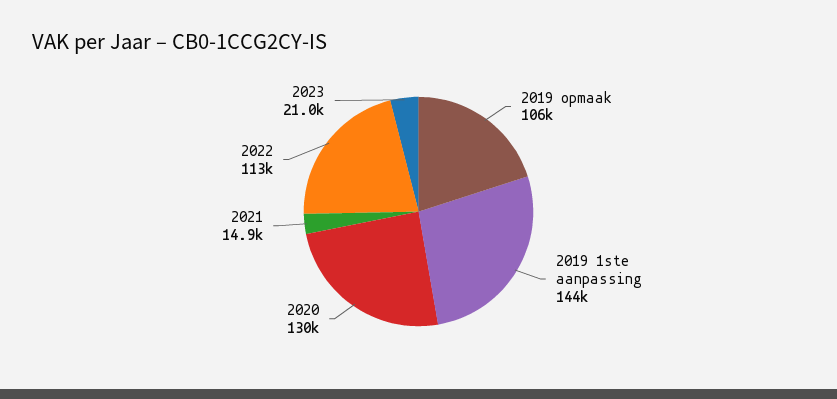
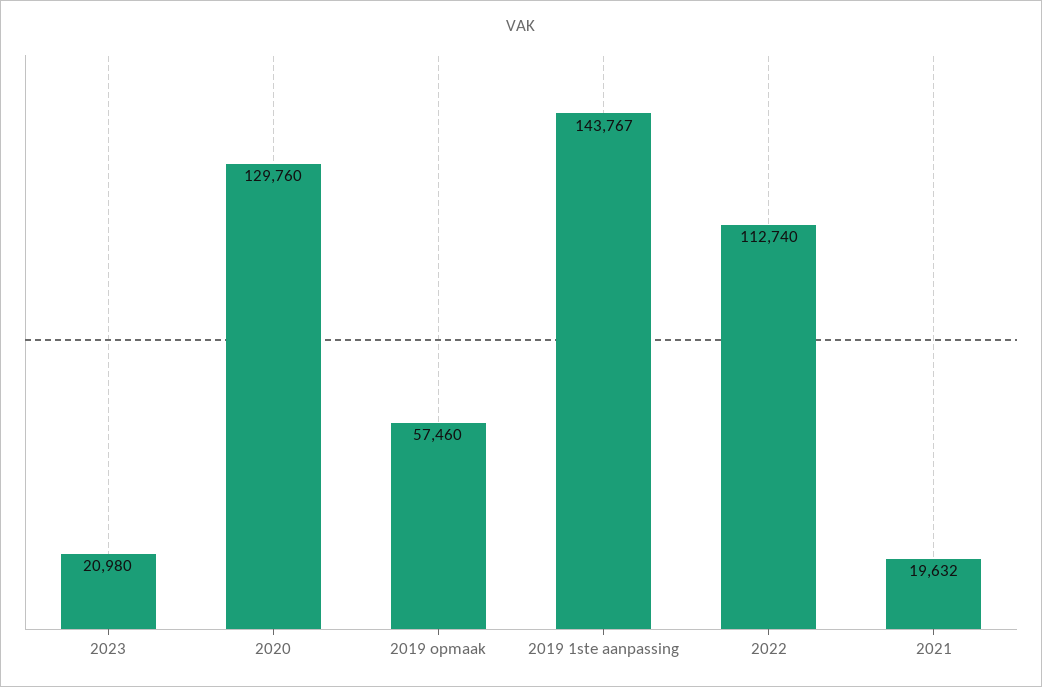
  {
-   "2019 opmaak": 106000,
+   "2019 opmaak": 57460,
    "2019 1ste aanpassing": 143767,
    "2020": 129760,
-   "2021": 14900,
+   "2021": 19632,
    "2022": 112740,
    "2023": 20980
  }

